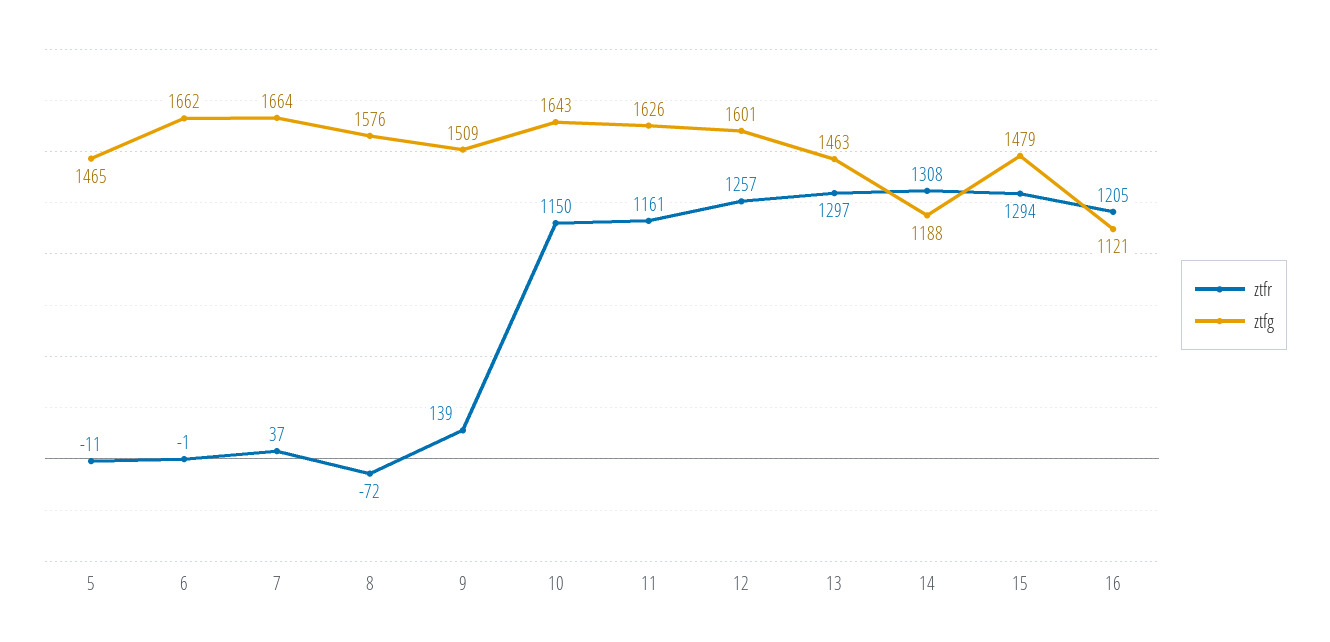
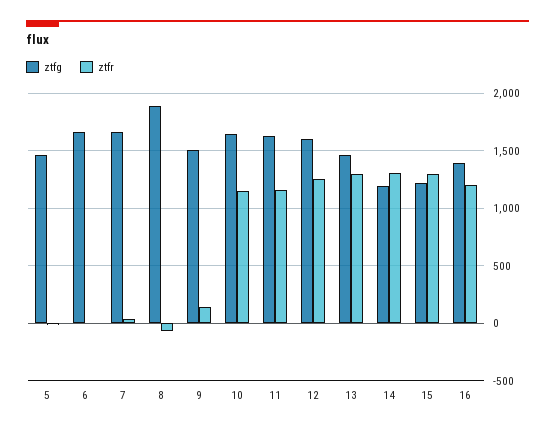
  {
    "ztfr": {
      "5": -11,
      "6": -1,
      "7": 37,
      "8": -72,
      "9": 139,
      "10": 1150,
      "11": 1161,
      "12": 1257,
      "13": 1297,
      "14": 1308,
      "15": 1294,
      "16": 1205
    },
    "ztfg": {
      "5": 1465,
      "6": 1662,
      "7": 1664,
-     "8": 1576,
+     "8": 1900,
      "9": 1509,
      "10": 1643,
      "11": 1626,
      "12": 1601,
      "13": 1463,
      "14": 1188,
-     "15": 1479,
+     "15": 1200,
-     "16": 1121
+     "16": 1400
    }
  }

